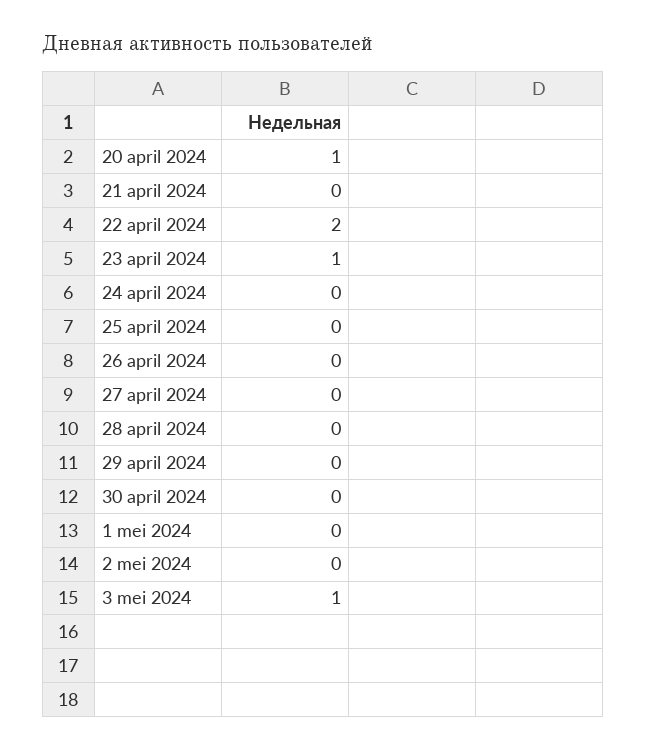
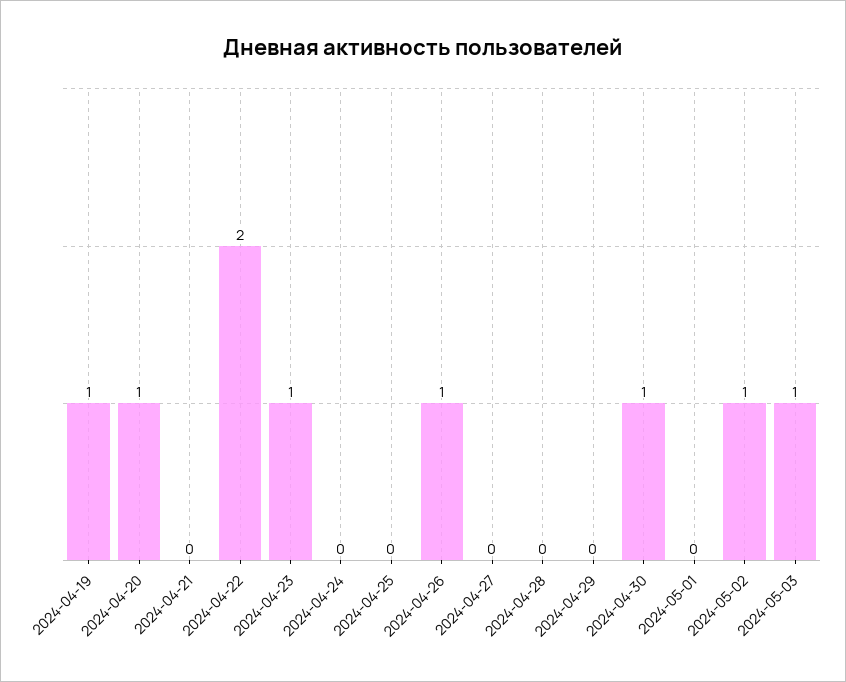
  {
    "20 april 2024": 1,
    "21 april 2024": 0,
    "22 april 2024": 2,
    "23 april 2024": 1,
    "24 april 2024": 0,
    "25 april 2024": 0,
-   "26 april 2024": 0,
+   "26 april 2024": 1,
    "27 april 2024": 0,
    "28 april 2024": 0,
    "29 april 2024": 0,
-   "30 april 2024": 0,
+   "30 april 2024": 1,
    "1 mei 2024": 0,
-   "2 mei 2024": 0,
+   "2 mei 2024": 1,
-   "3 mei 2024": 1
+   "3 mei 2024": 1,
+   "2024-04-19": 1
  }

